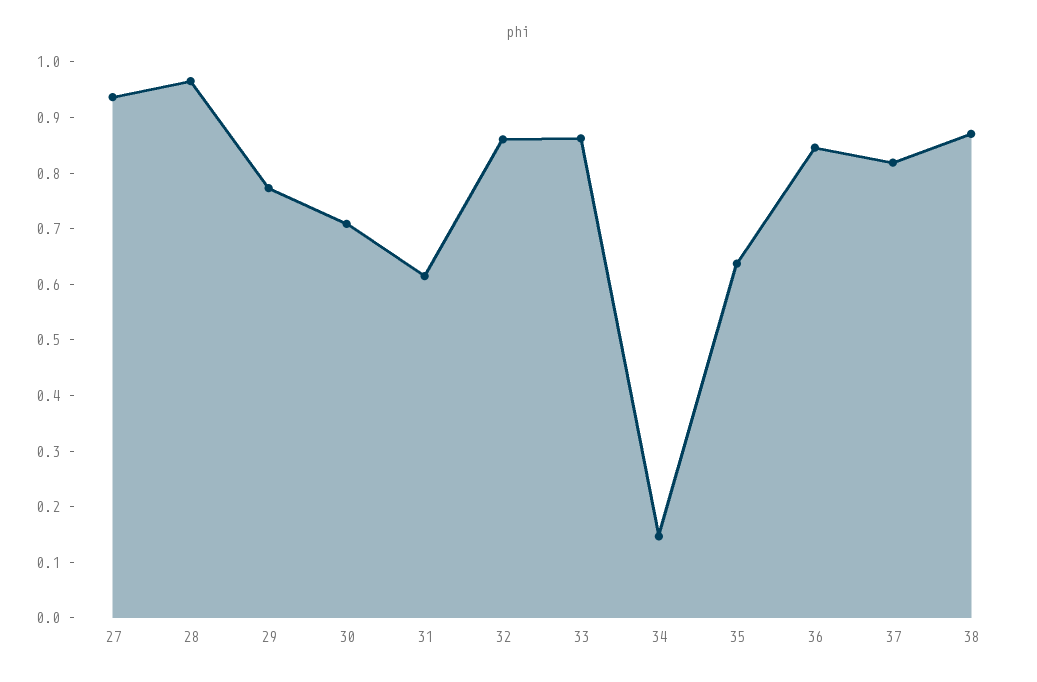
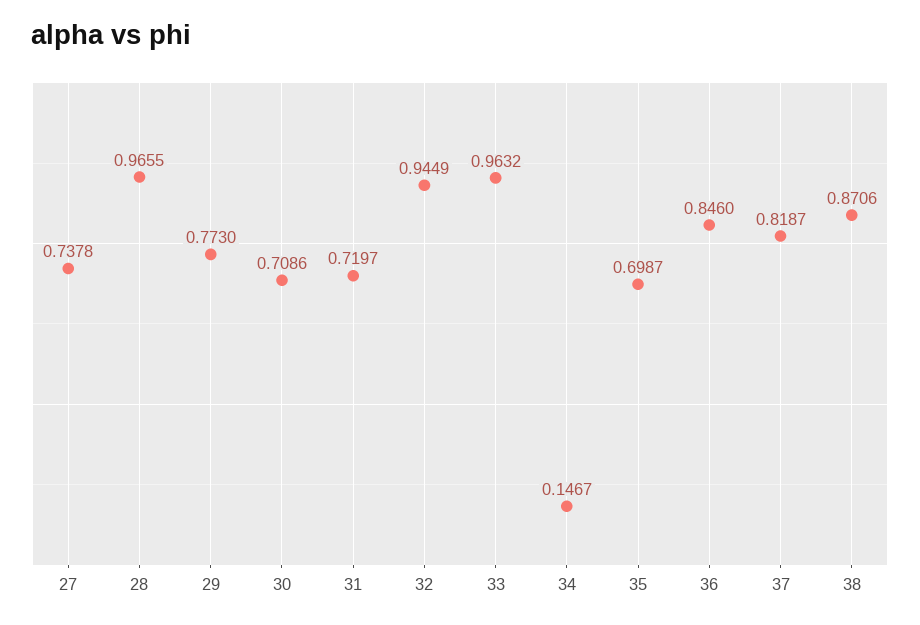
  {
-   "27": 0.94,
+   "27": 0.7378,
    "28": 0.9655,
    "29": 0.773,
    "30": 0.7086,
-   "31": 0.62,
+   "31": 0.7197,
-   "32": 0.86,
+   "32": 0.9449,
-   "33": 0.86,
+   "33": 0.9632,
    "34": 0.1467,
-   "35": 0.64,
+   "35": 0.6987,
    "36": 0.846,
    "37": 0.8187,
    "38": 0.8706
  }

